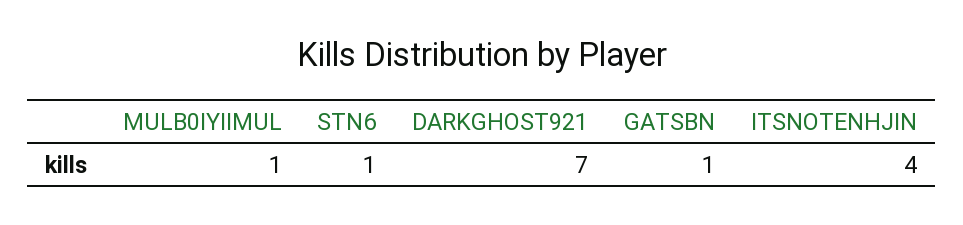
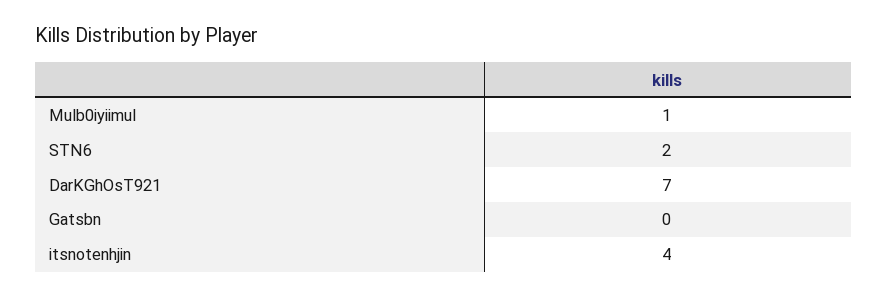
  {
    "MULB0IYIIMUL": 1,
-   "STN6": 1,
+   "STN6": 2,
    "DARKGHOST921": 7,
-   "GATSBN": 1,
+   "GATSBN": 0,
    "ITSNOTENHJIN": 4
  }

